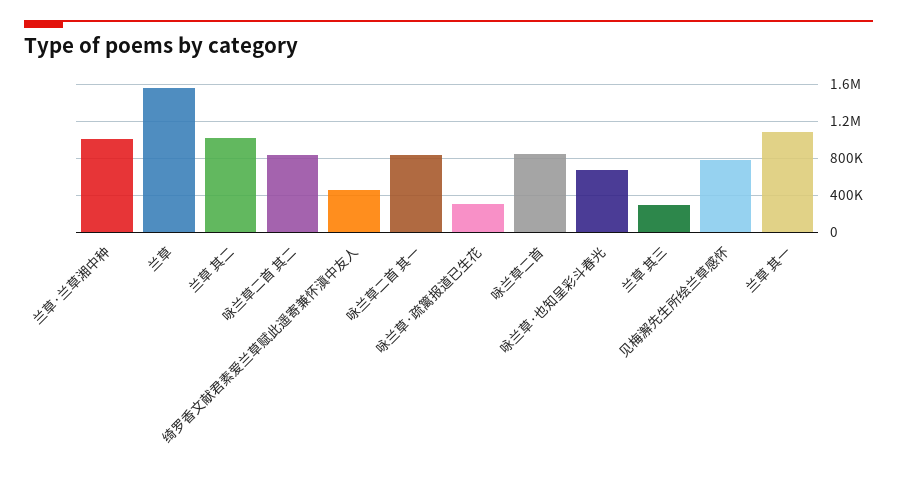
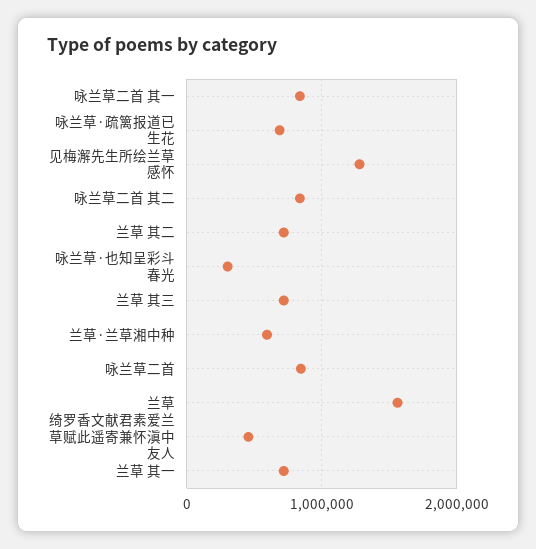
  {
-   "兰草·兰草湘中种": 1000000,
+   "兰草·兰草湘中种": 600000,
    "兰草": 1600000,
-   "兰草 其二": 1000000,
+   "兰草 其二": 700000,
    "咏兰草二首 其二": 800000,
    "绮罗香文献君素爱兰草赋此遥寄兼怀滇中友人": 500000,
    "咏兰草二首 其一": 800000,
-   "咏兰草·疏篱报道已生花": 300000,
+   "咏兰草·疏篱报道已生花": 700000,
    "咏兰草二首": 800000,
-   "咏兰草·也知呈彩斗春光": 700000,
+   "咏兰草·也知呈彩斗春光": 300000,
-   "兰草 其三": 300000,
+   "兰草 其三": 700000,
-   "见梅澥先生所绘兰草感怀": 800000,
+   "见梅澥先生所绘兰草感怀": 1300000,
-   "兰草 其一": 1100000
+   "兰草 其一": 700000
  }

